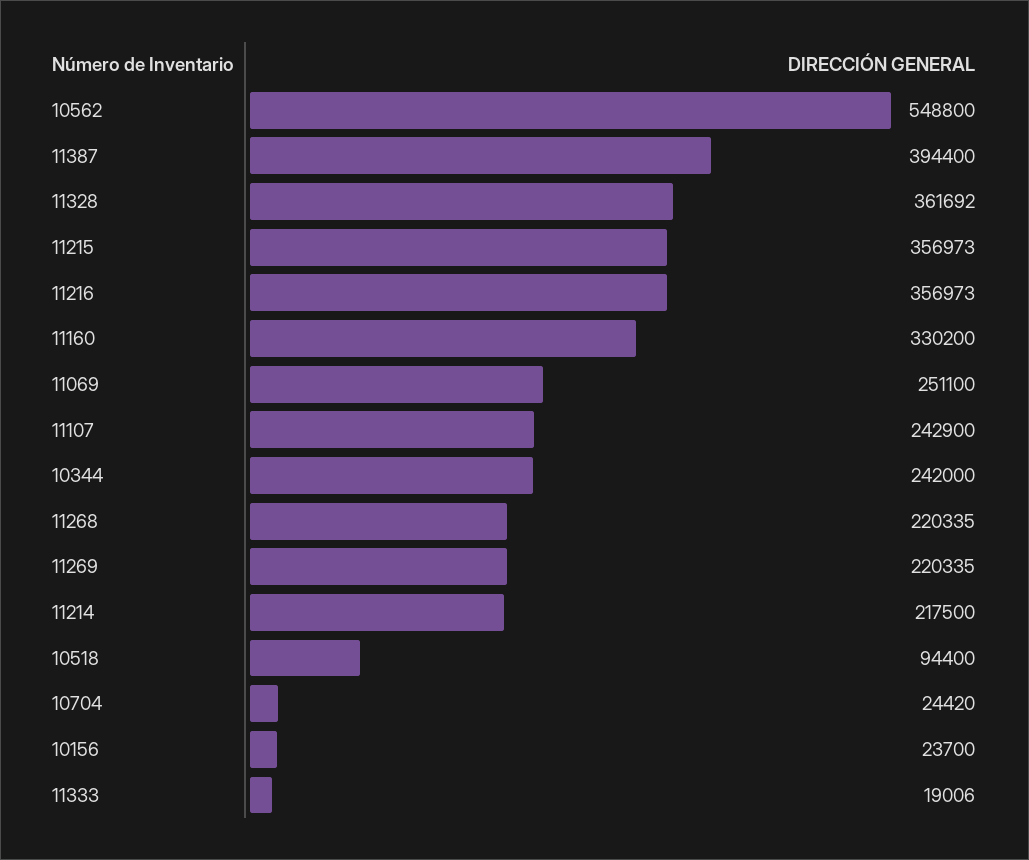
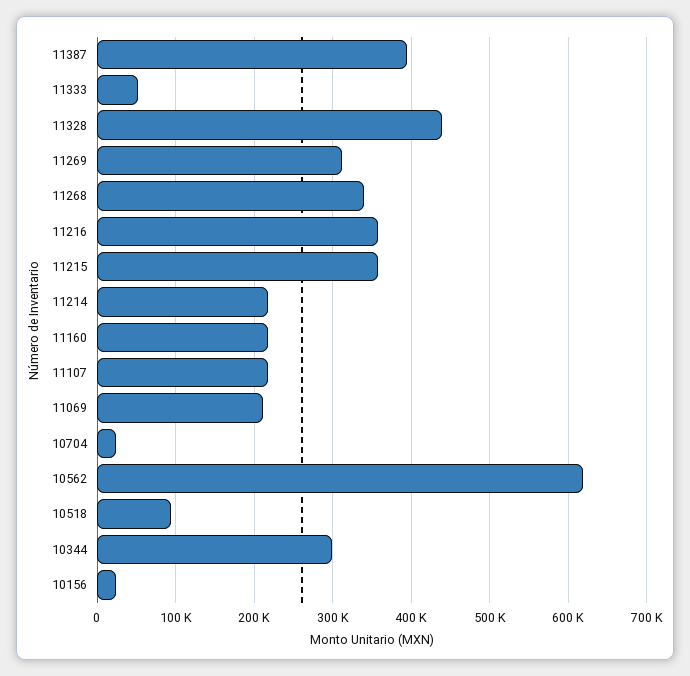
  {
-   "10562": 548800,
+   "10562": 620000,
    "11387": 394400,
-   "11328": 361692,
+   "11328": 440000,
    "11215": 356973,
    "11216": 356973,
-   "11160": 330200,
+   "11160": 220000,
-   "11069": 251100,
+   "11069": 210000,
-   "11107": 242900,
+   "11107": 220000,
-   "10344": 242000,
+   "10344": 300000,
-   "11268": 220335,
+   "11268": 340000,
-   "11269": 220335,
+   "11269": 310000,
    "11214": 217500,
    "10518": 94400,
    "10704": 24420,
    "10156": 23700,
-   "11333": 19006
+   "11333": 50000
  }

